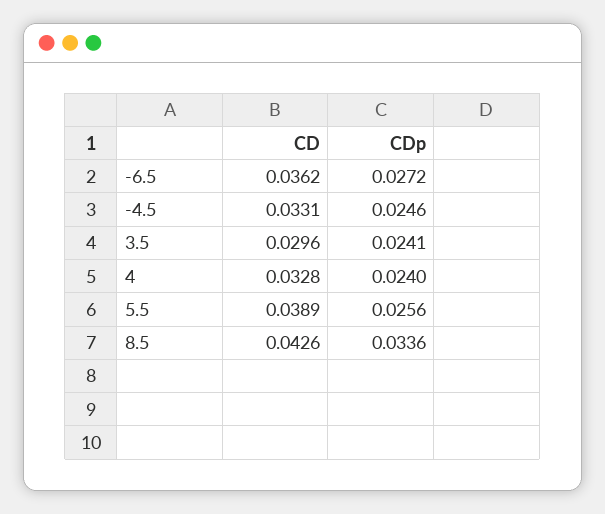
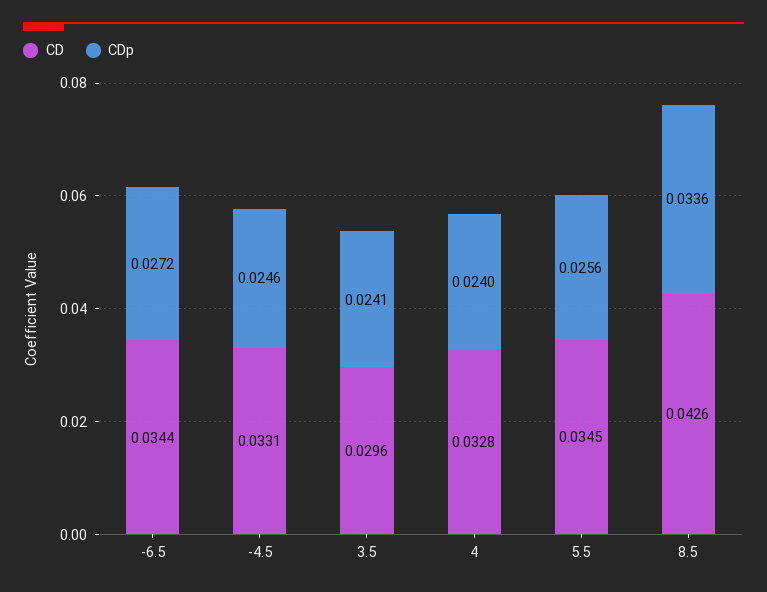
  {
    "CD": {
-     "-6.5": 0.0362,
+     "-6.5": 0.0344,
      "-4.5": 0.0331,
      "3.5": 0.0296,
      "4": 0.0328,
-     "5.5": 0.0389,
+     "5.5": 0.0345,
      "8.5": 0.0426
    },
    "CDp": {
      "-6.5": 0.0272,
      "-4.5": 0.0246,
      "3.5": 0.0241,
      "4": 0.024,
      "5.5": 0.0256,
      "8.5": 0.0336
    }
  }

